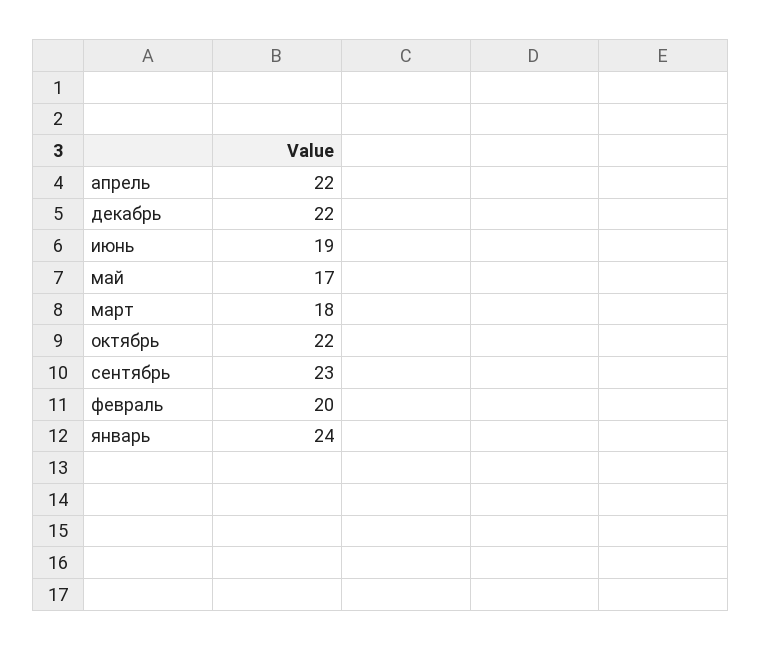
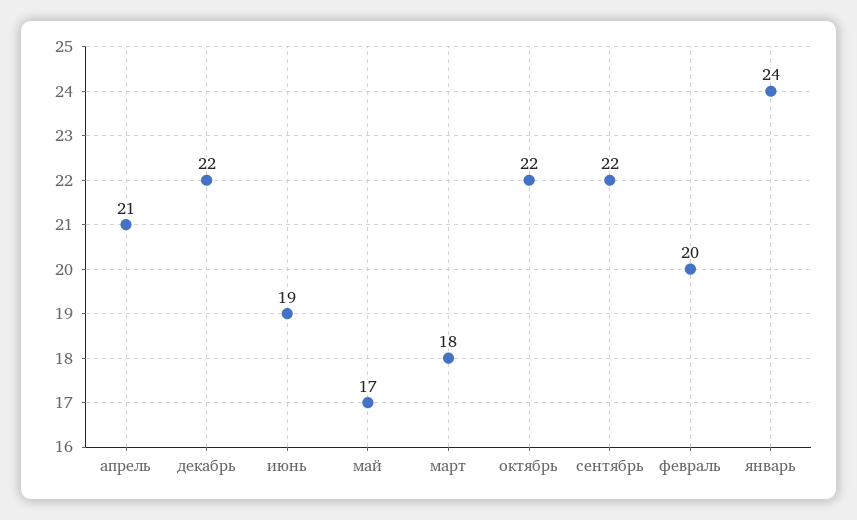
  {
-   "апрель": 22,
+   "апрель": 21,
    "декабрь": 22,
    "июнь": 19,
    "май": 17,
    "март": 18,
    "октябрь": 22,
-   "сентябрь": 23,
+   "сентябрь": 22,
    "февраль": 20,
    "январь": 24
  }

